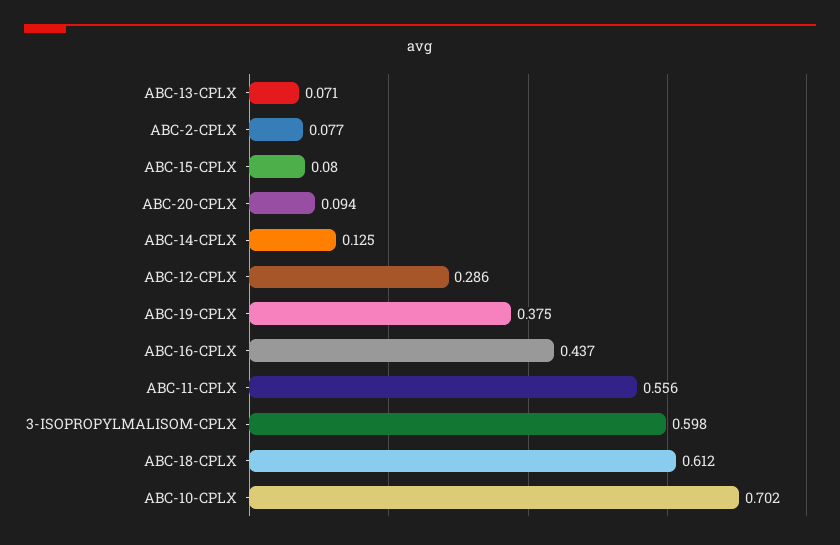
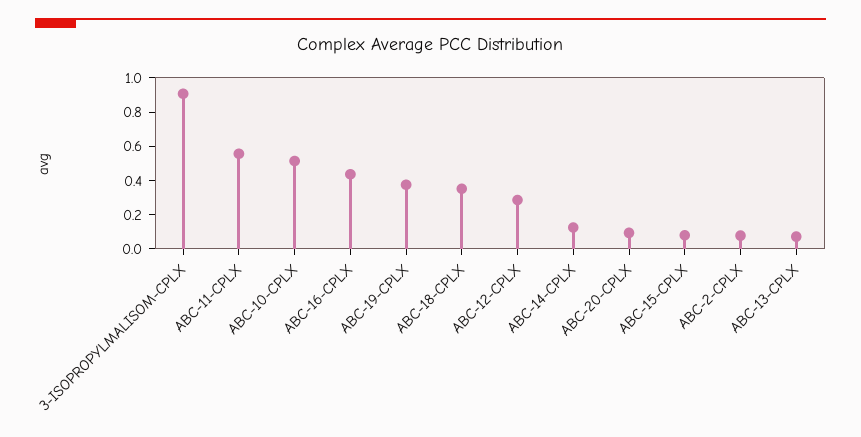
  {
    "ABC-13-CPLX": 0.071,
    "ABC-2-CPLX": 0.077,
    "ABC-15-CPLX": 0.08,
    "ABC-20-CPLX": 0.094,
    "ABC-14-CPLX": 0.125,
    "ABC-12-CPLX": 0.286,
    "ABC-19-CPLX": 0.375,
    "ABC-16-CPLX": 0.437,
    "ABC-11-CPLX": 0.556,
-   "3-ISOPROPYLMALISOM-CPLX": 0.598,
+   "3-ISOPROPYLMALISOM-CPLX": 0.9,
-   "ABC-18-CPLX": 0.612,
+   "ABC-18-CPLX": 0.35,
-   "ABC-10-CPLX": 0.702
+   "ABC-10-CPLX": 0.5
  }

